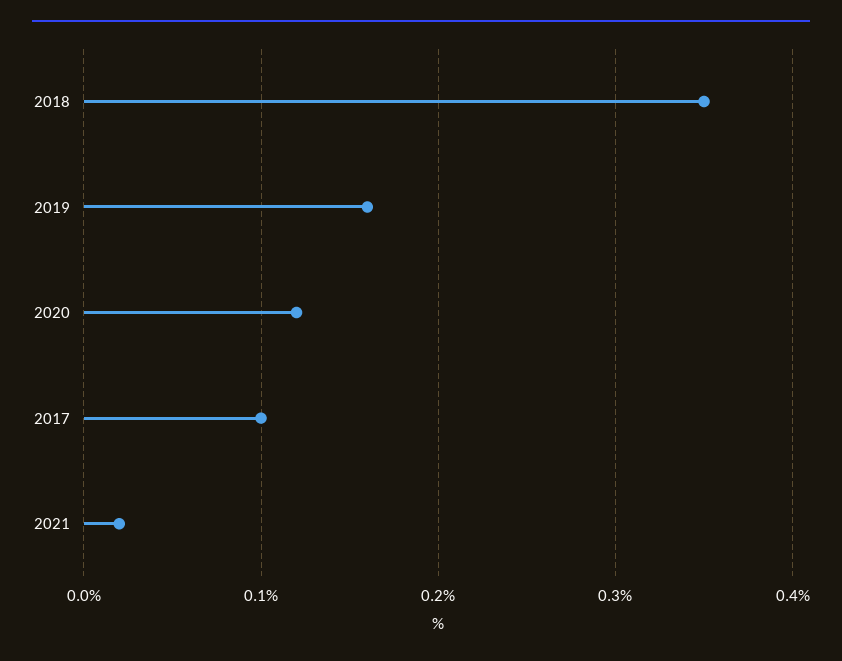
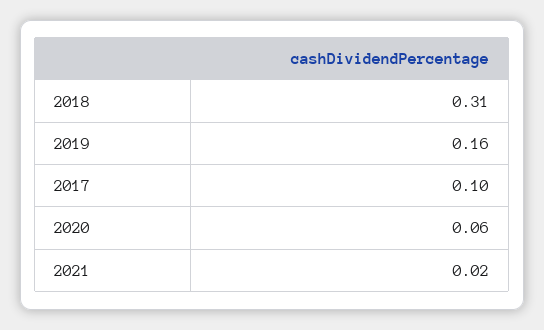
  {
-   "2018": 0.35,
+   "2018": 0.31,
    "2019": 0.16,
-   "2020": 0.12,
+   "2020": 0.06,
    "2017": 0.1,
    "2021": 0.02
  }

